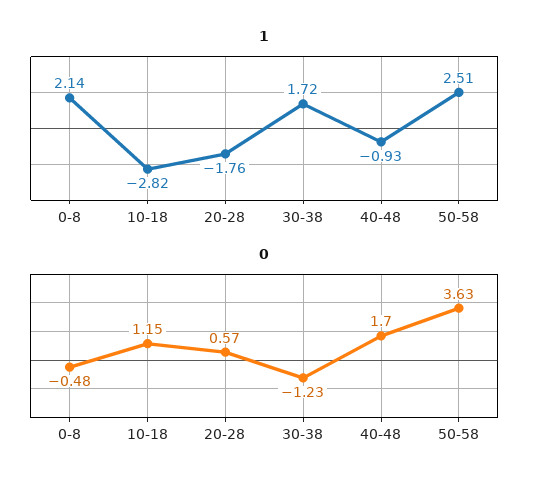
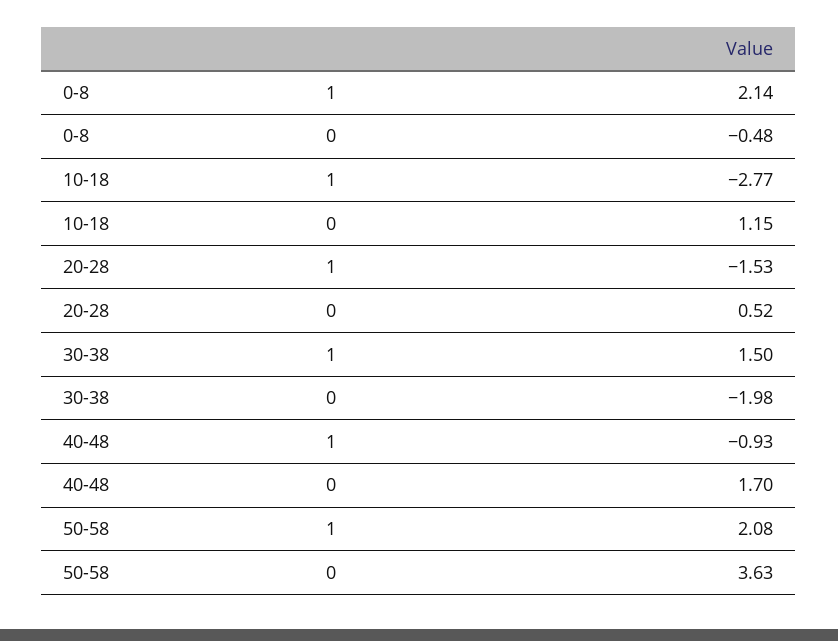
  {
    "1": {
      "0-8": 2.14,
-     "10-18": -2.82,
+     "10-18": -2.77,
-     "20-28": -1.76,
+     "20-28": -1.53,
-     "30-38": 1.72,
+     "30-38": 1.5,
      "40-48": -0.93,
-     "50-58": 2.51
+     "50-58": 2.08
    },
    "0": {
      "0-8": -0.48,
      "10-18": 1.15,
-     "20-28": 0.57,
+     "20-28": 0.52,
-     "30-38": -1.23,
+     "30-38": -1.98,
      "40-48": 1.7,
      "50-58": 3.63
    }
  }

